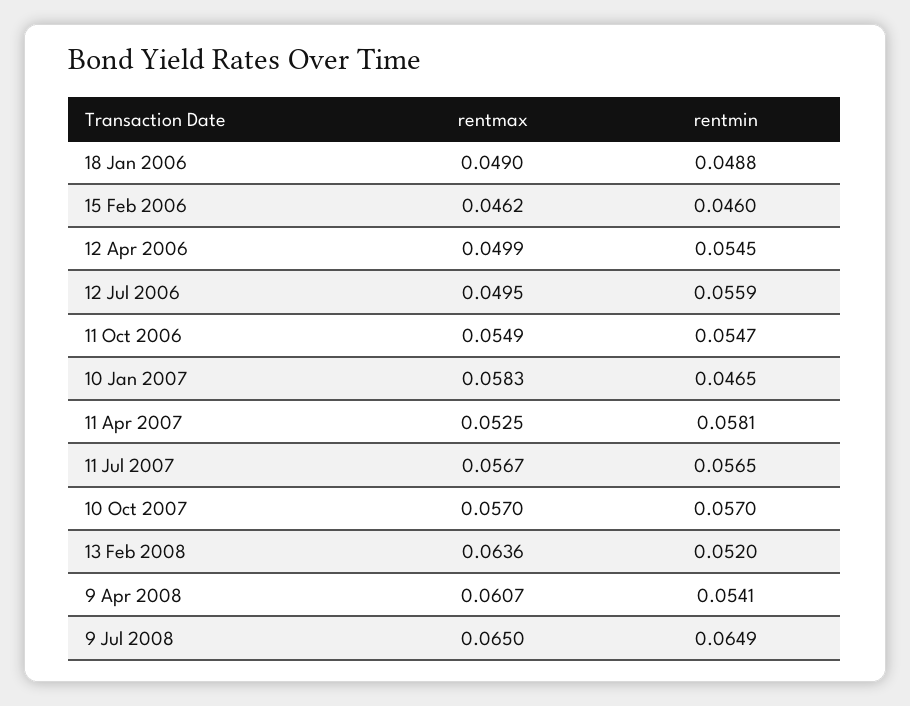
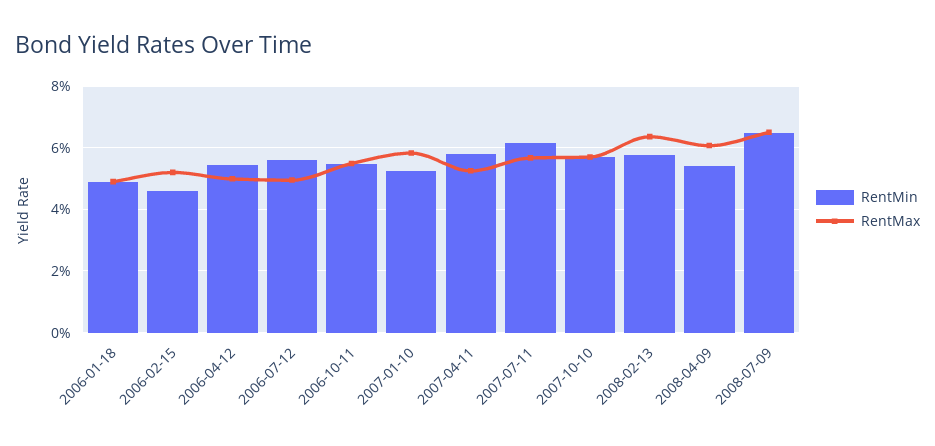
  {
    "rentmax": {
      "18 Jan 2006": 0.049,
-     "15 Feb 2006": 0.0462,
+     "15 Feb 2006": 0.052,
      "12 Apr 2006": 0.0499,
      "12 Jul 2006": 0.0495,
      "11 Oct 2006": 0.0549,
      "10 Jan 2007": 0.0583,
      "11 Apr 2007": 0.0525,
      "11 Jul 2007": 0.0567,
      "10 Oct 2007": 0.057,
      "13 Feb 2008": 0.0636,
      "9 Apr 2008": 0.0607,
      "9 Jul 2008": 0.065
    },
    "rentmin": {
      "18 Jan 2006": 0.0488,
      "15 Feb 2006": 0.046,
      "12 Apr 2006": 0.0545,
      "12 Jul 2006": 0.0559,
      "11 Oct 2006": 0.0547,
-     "10 Jan 2007": 0.0465,
+     "10 Jan 2007": 0.052,
      "11 Apr 2007": 0.0581,
-     "11 Jul 2007": 0.0565,
+     "11 Jul 2007": 0.062,
      "10 Oct 2007": 0.057,
-     "13 Feb 2008": 0.052,
+     "13 Feb 2008": 0.058,
      "9 Apr 2008": 0.0541,
      "9 Jul 2008": 0.0649
    }
  }

